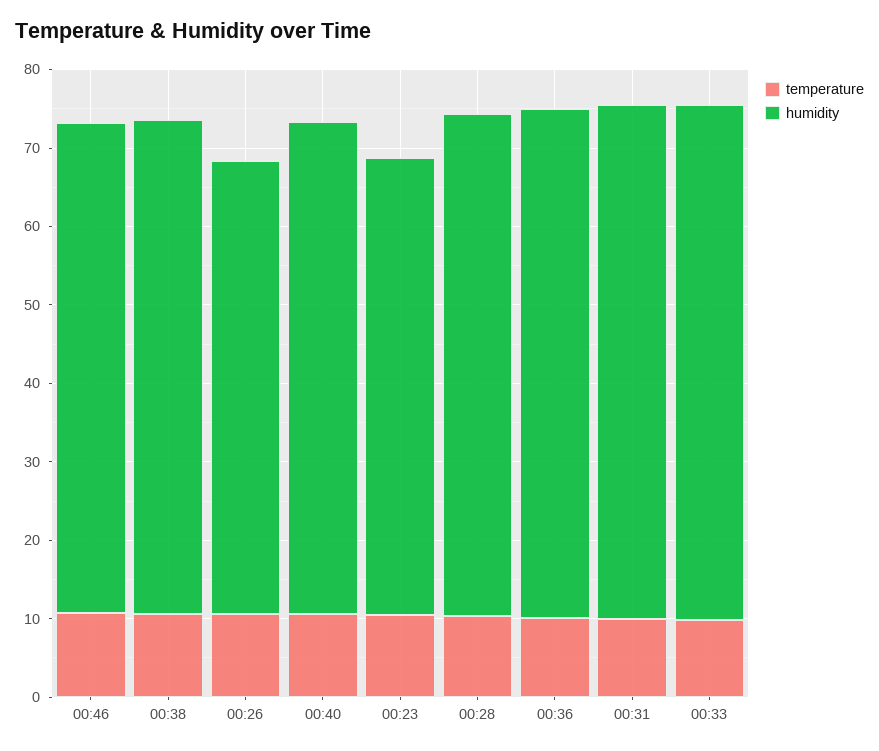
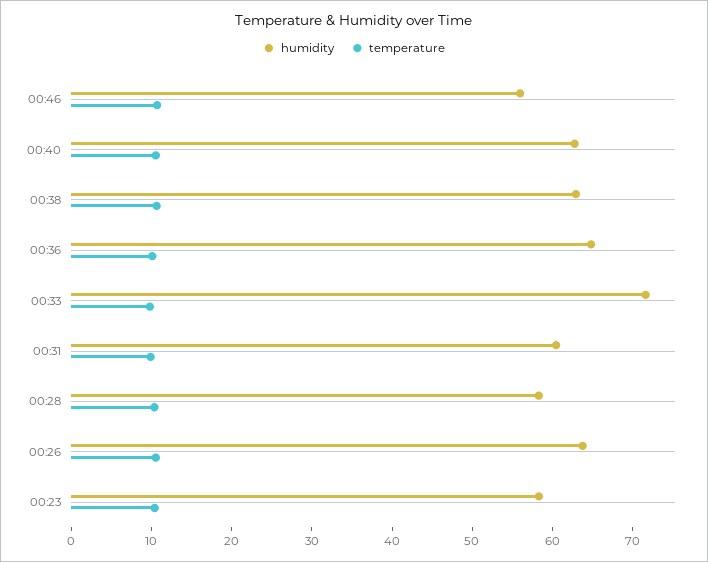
  {
    "temperature": {
      "00:46": 10,
      "00:38": 10,
      "00:26": 10,
      "00:40": 10,
      "00:23": 10,
      "00:28": 10,
      "00:36": 10,
      "00:31": 10,
      "00:33": 10
    },
    "humidity": {
-     "00:46": 62,
+     "00:46": 56,
      "00:38": 62,
-     "00:26": 58,
+     "00:26": 64,
      "00:40": 62,
      "00:23": 58,
-     "00:28": 64,
+     "00:28": 58,
      "00:36": 64,
-     "00:31": 66,
+     "00:31": 60,
-     "00:33": 66
+     "00:33": 72
    }
  }

